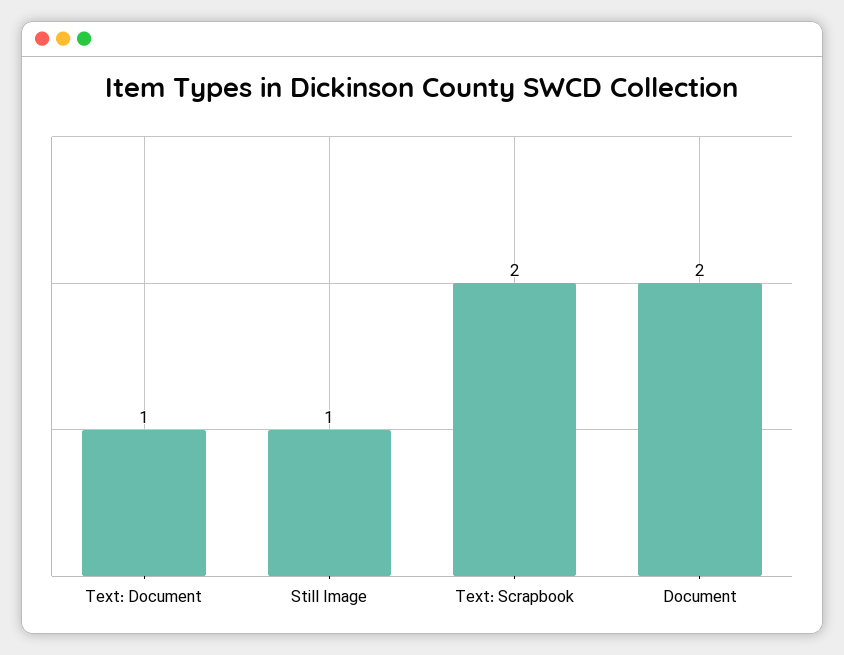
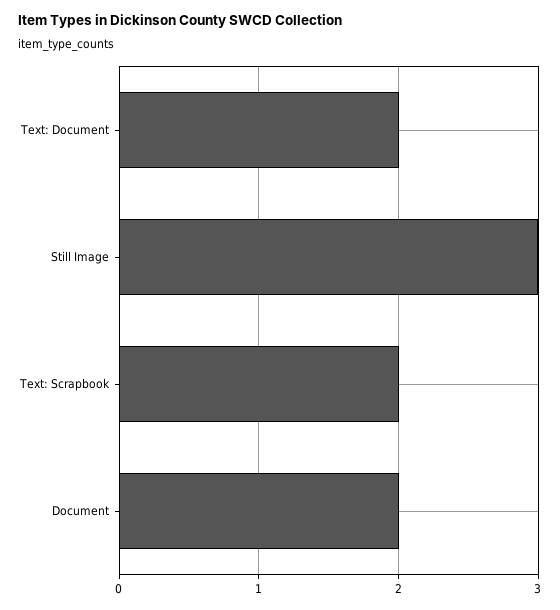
  {
-   "Text: Document": 1,
+   "Text: Document": 2,
-   "Still Image": 1,
+   "Still Image": 3,
    "Text: Scrapbook": 2,
    "Document": 2
  }

